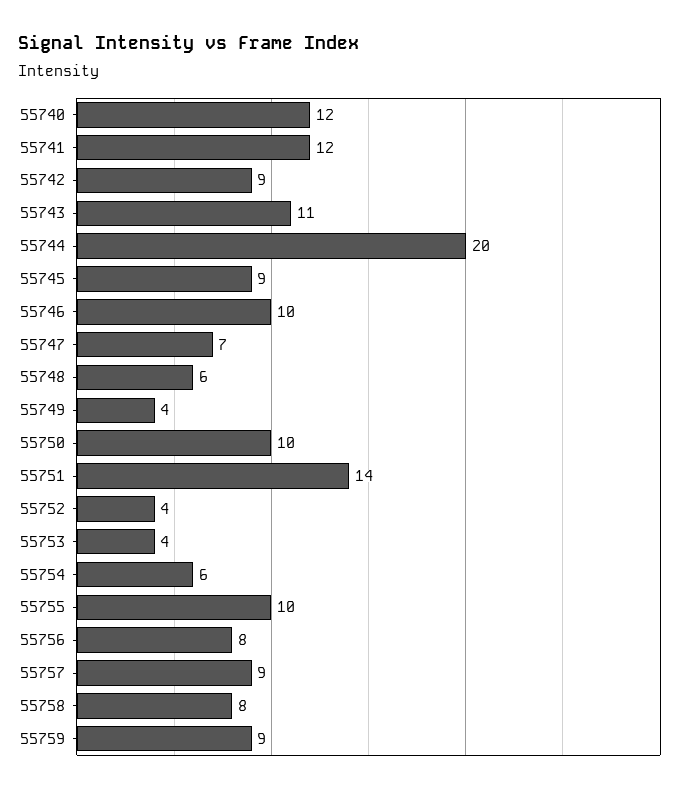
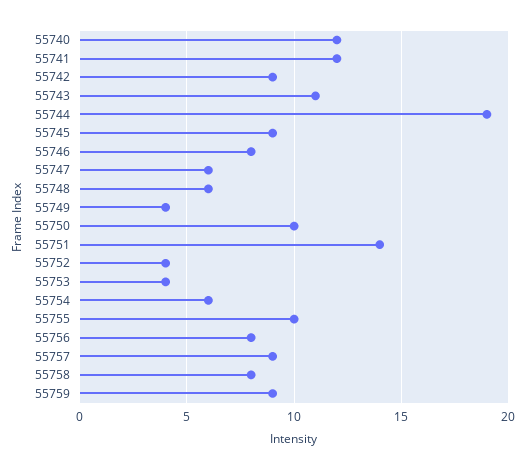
  {
    "55740": 12,
    "55741": 12,
    "55742": 9,
    "55743": 11,
-   "55744": 20,
+   "55744": 19,
    "55745": 9,
-   "55746": 10,
+   "55746": 8,
-   "55747": 7,
+   "55747": 6,
    "55748": 6,
    "55749": 4,
    "55750": 10,
    "55751": 14,
    "55752": 4,
    "55753": 4,
    "55754": 6,
    "55755": 10,
    "55756": 8,
    "55757": 9,
    "55758": 8,
    "55759": 9
  }

